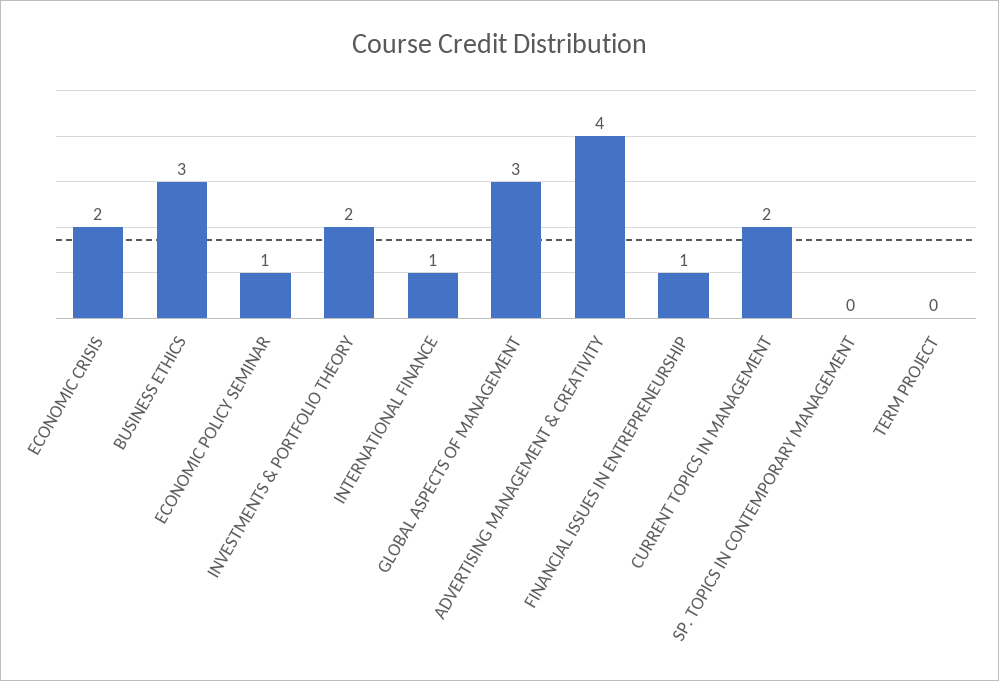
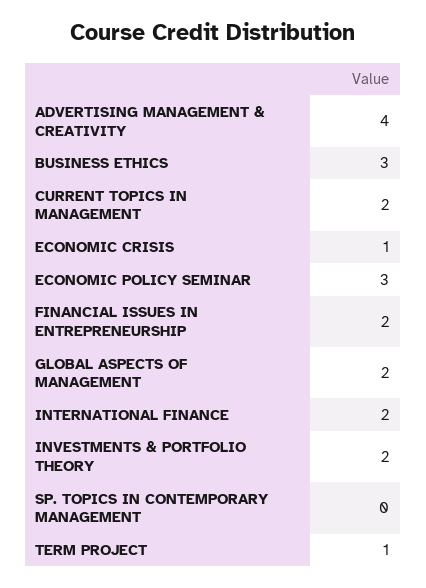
  {
-   "ECONOMIC CRISIS": 2,
+   "ECONOMIC CRISIS": 1,
    "BUSINESS ETHICS": 3,
-   "ECONOMIC POLICY SEMINAR": 1,
+   "ECONOMIC POLICY SEMINAR": 3,
    "INVESTMENTS & PORTFOLIO THEORY": 2,
-   "INTERNATIONAL FINANCE": 1,
+   "INTERNATIONAL FINANCE": 2,
-   "GLOBAL ASPECTS OF MANAGEMENT": 3,
+   "GLOBAL ASPECTS OF MANAGEMENT": 2,
    "ADVERTISING MANAGEMENT & CREATIVITY": 4,
-   "FINANCIAL ISSUES IN ENTREPRENEURSHIP": 1,
+   "FINANCIAL ISSUES IN ENTREPRENEURSHIP": 2,
    "CURRENT TOPICS IN MANAGEMENT": 2,
    "SP. TOPICS IN CONTEMPORARY MANAGEMENT": 0,
-   "TERM PROJECT": 0
+   "TERM PROJECT": 1
  }

